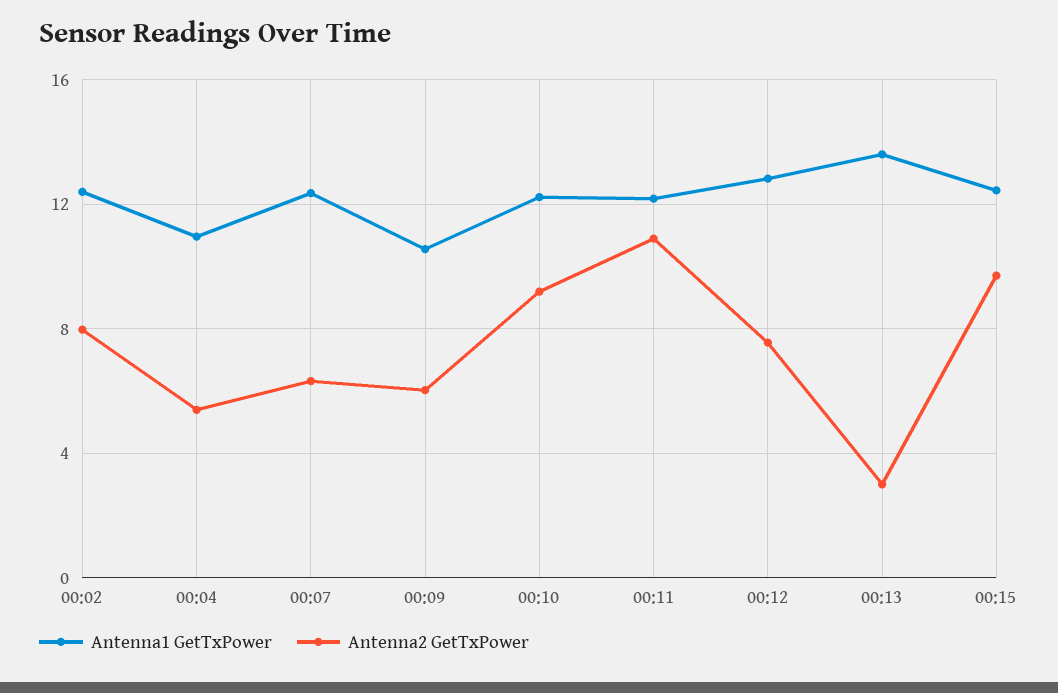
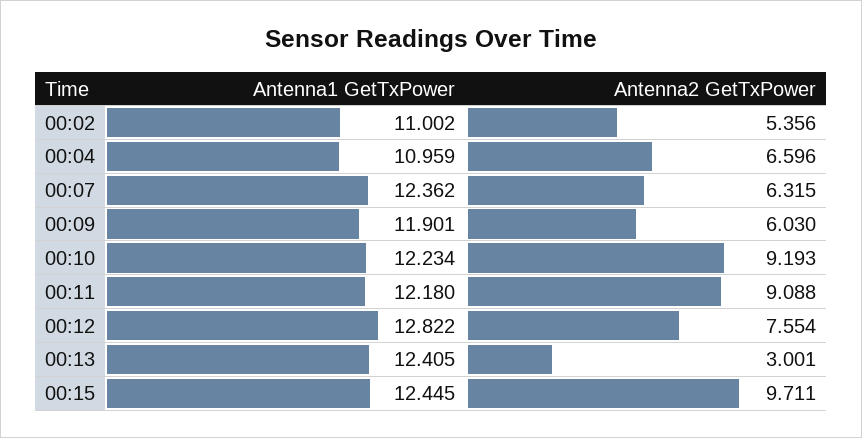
  {
    "Antenna1 GetTxPower": {
-     "00:02": 12.5,
+     "00:02": 11.002,
      "00:04": 10.959,
      "00:07": 12.362,
-     "00:09": 10.5,
+     "00:09": 11.901,
      "00:10": 12.234,
      "00:11": 12.18,
      "00:12": 12.822,
-     "00:13": 13.5,
+     "00:13": 12.405,
      "00:15": 12.445
    },
    "Antenna2 GetTxPower": {
-     "00:02": 8,
+     "00:02": 5.356,
-     "00:04": 5.5,
+     "00:04": 6.596,
      "00:07": 6.315,
      "00:09": 6.03,
      "00:10": 9.193,
-     "00:11": 11,
+     "00:11": 9.088,
      "00:12": 7.554,
      "00:13": 3.001,
      "00:15": 9.711
    }
  }

